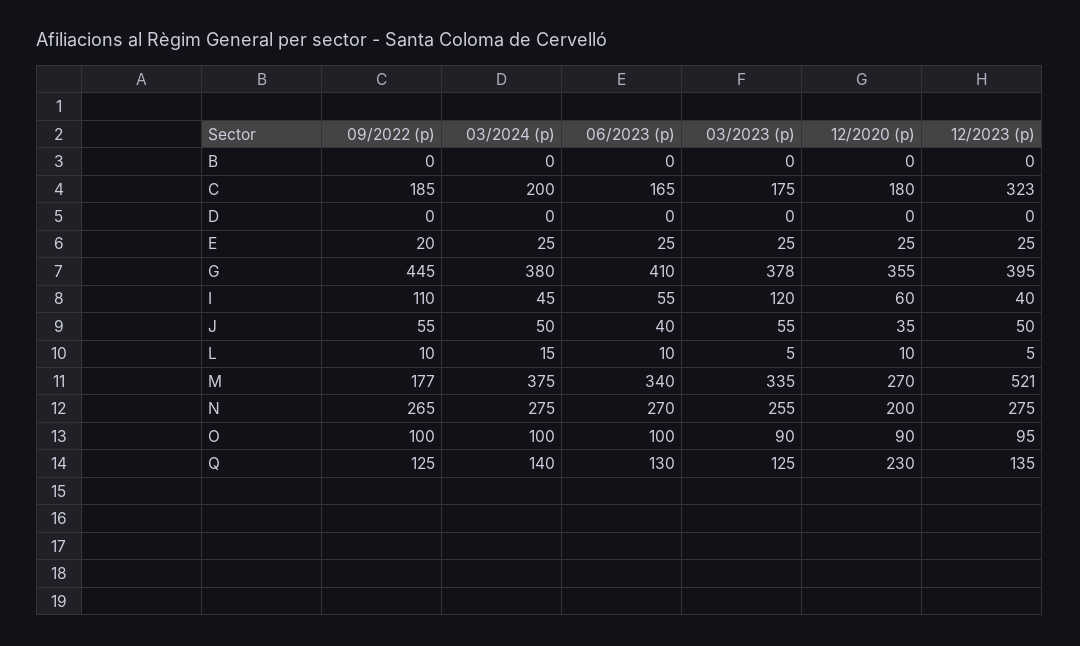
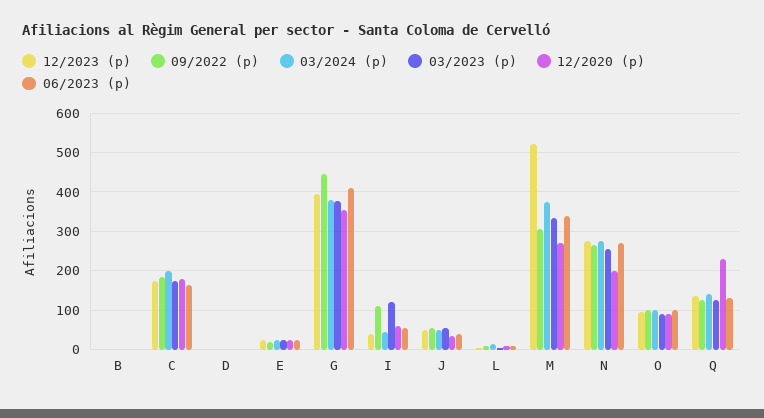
  {
    "09/2022 (p)": {
      "B": 0,
      "C": 185,
      "D": 0,
      "E": 20,
      "G": 445,
      "I": 110,
      "J": 55,
      "L": 10,
-     "M": 177,
+     "M": 300,
      "N": 265,
      "O": 100,
      "Q": 125
    },
    "03/2024 (p)": {
      "B": 0,
      "C": 200,
      "D": 0,
      "E": 25,
      "G": 380,
      "I": 45,
      "J": 50,
      "L": 15,
      "M": 375,
      "N": 275,
      "O": 100,
      "Q": 140
    },
    "06/2023 (p)": {
      "B": 0,
      "C": 165,
      "D": 0,
      "E": 25,
      "G": 410,
      "I": 55,
      "J": 40,
      "L": 10,
      "M": 340,
      "N": 270,
      "O": 100,
      "Q": 130
    },
    "03/2023 (p)": {
      "B": 0,
      "C": 175,
      "D": 0,
      "E": 25,
      "G": 378,
      "I": 120,
      "J": 55,
      "L": 5,
      "M": 335,
      "N": 255,
      "O": 90,
      "Q": 125
    },
    "12/2020 (p)": {
      "B": 0,
      "C": 180,
      "D": 0,
      "E": 25,
      "G": 355,
      "I": 60,
      "J": 35,
      "L": 10,
      "M": 270,
      "N": 200,
      "O": 90,
      "Q": 230
    },
    "12/2023 (p)": {
      "B": 0,
-     "C": 323,
+     "C": 180,
      "D": 0,
      "E": 25,
      "G": 395,
      "I": 40,
      "J": 50,
      "L": 5,
      "M": 521,
      "N": 275,
      "O": 95,
      "Q": 135
    }
  }

